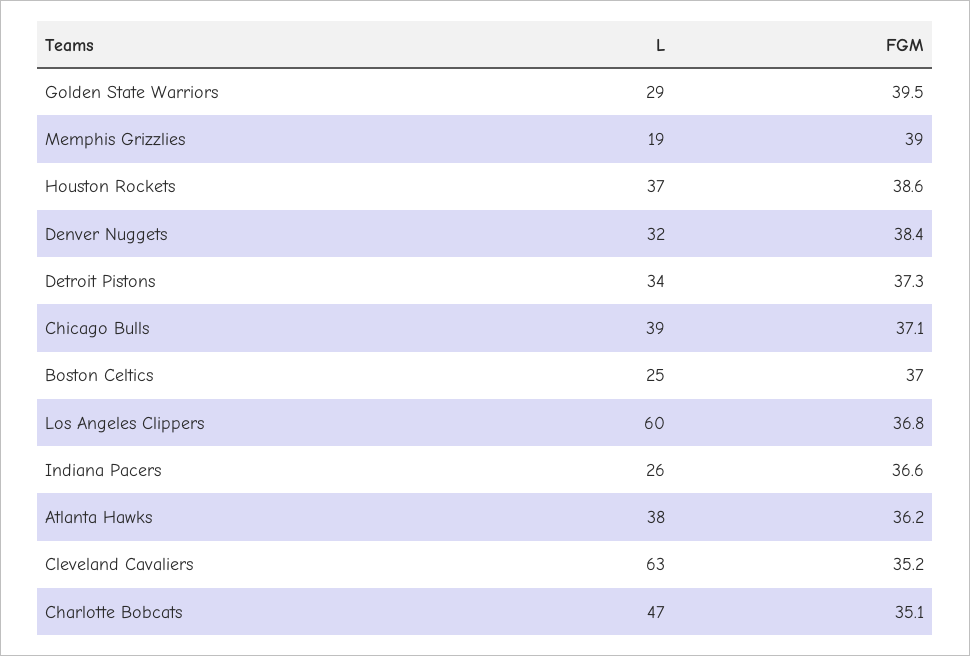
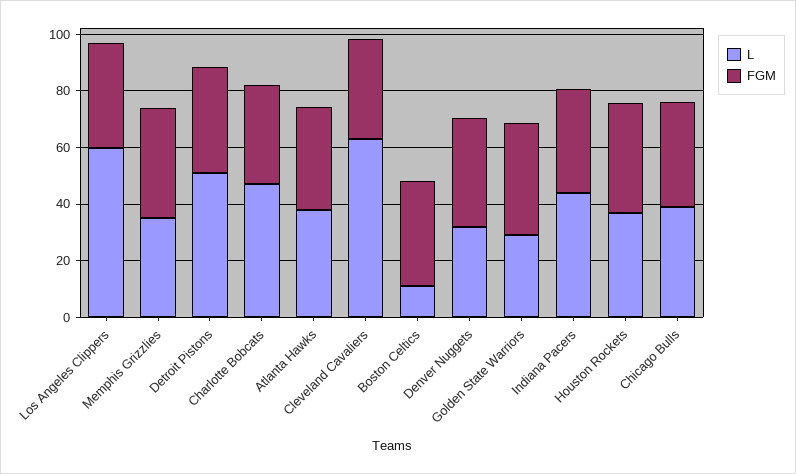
  {
    "L": {
      "Golden State Warriors": 29,
-     "Memphis Grizzlies": 19,
+     "Memphis Grizzlies": 35,
      "Houston Rockets": 37,
      "Denver Nuggets": 32,
-     "Detroit Pistons": 34,
+     "Detroit Pistons": 50,
      "Chicago Bulls": 39,
-     "Boston Celtics": 25,
+     "Boston Celtics": 10,
      "Los Angeles Clippers": 60,
-     "Indiana Pacers": 26,
+     "Indiana Pacers": 45,
      "Atlanta Hawks": 38,
      "Cleveland Cavaliers": 63,
      "Charlotte Bobcats": 47
    },
    "FGM": {
      "Golden State Warriors": 39.5,
      "Memphis Grizzlies": 39,
      "Houston Rockets": 38.6,
      "Denver Nuggets": 38.4,
      "Detroit Pistons": 37.3,
      "Chicago Bulls": 37.1,
      "Boston Celtics": 37,
      "Los Angeles Clippers": 36.8,
      "Indiana Pacers": 36.6,
      "Atlanta Hawks": 36.2,
      "Cleveland Cavaliers": 35.2,
      "Charlotte Bobcats": 35.1
    }
  }

